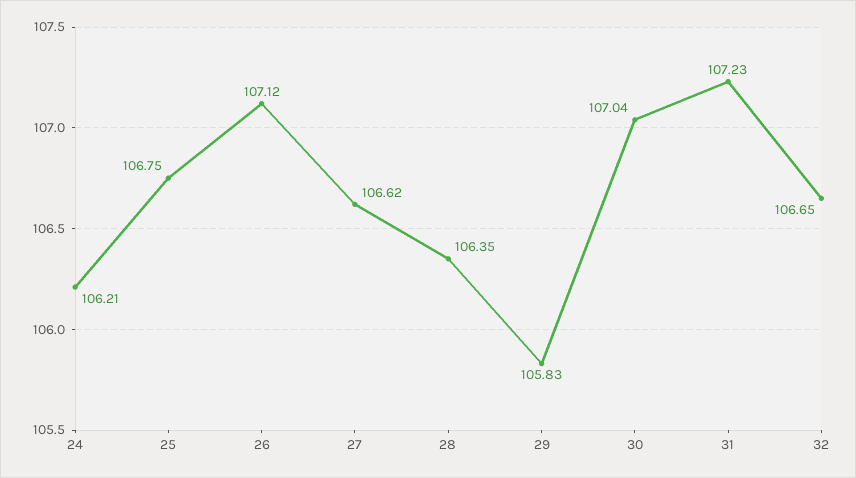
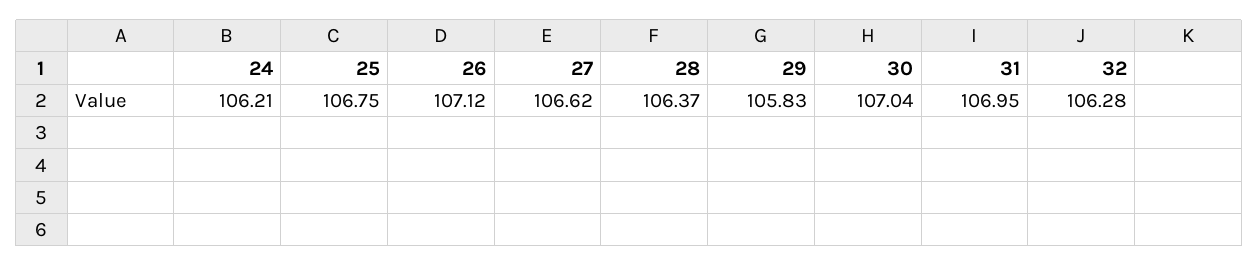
  {
    "24": 106.21,
    "25": 106.75,
    "26": 107.12,
    "27": 106.62,
-   "28": 106.35,
+   "28": 106.37,
    "29": 105.83,
    "30": 107.04,
-   "31": 107.23,
+   "31": 106.95,
-   "32": 106.65
+   "32": 106.28
  }

